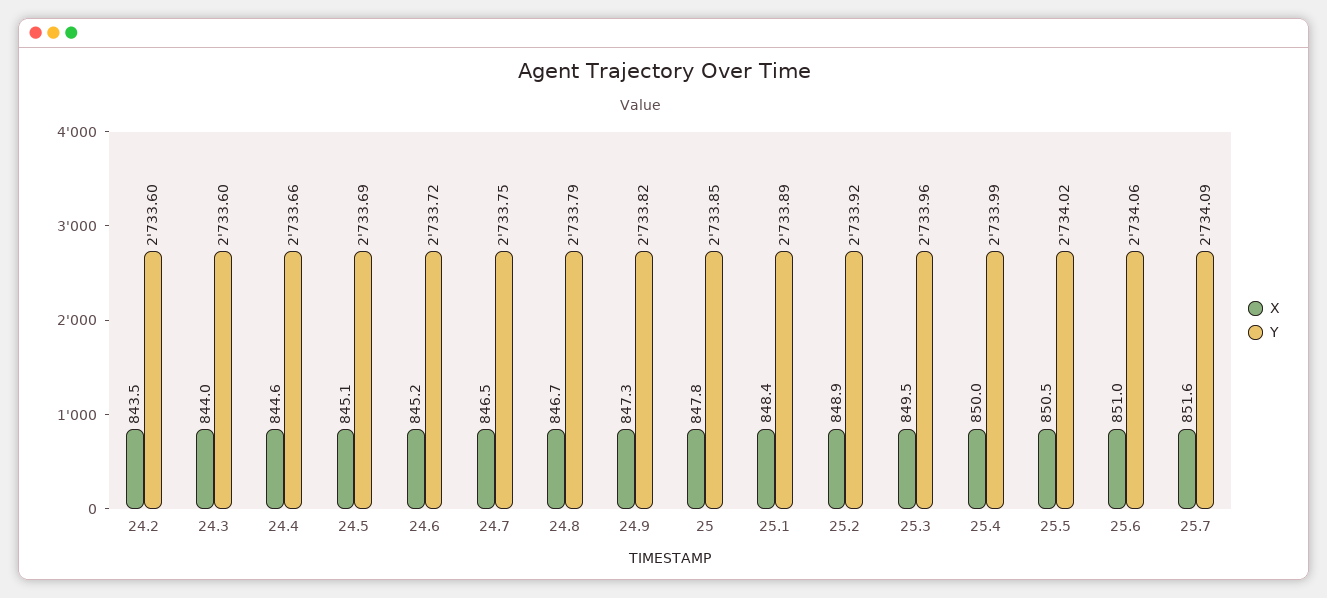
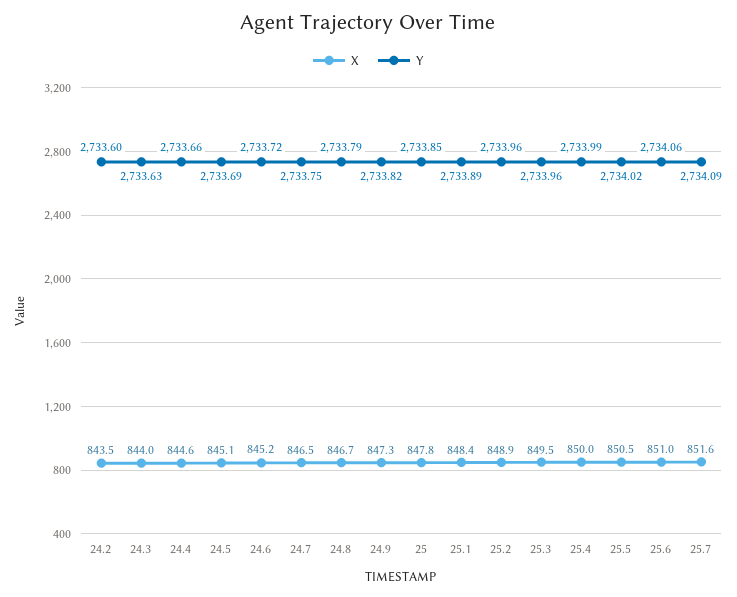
  {
    "X": {
      "24.2": 843.5,
      "24.3": 844,
      "24.4": 844.6,
      "24.5": 845.1,
      "24.6": 845.2,
      "24.7": 846.5,
      "24.8": 846.7,
      "24.9": 847.3,
      "25": 847.8,
      "25.1": 848.4,
      "25.2": 848.9,
      "25.3": 849.5,
      "25.4": 850,
      "25.5": 850.5,
      "25.6": 851,
      "25.7": 851.6
    },
    "Y": {
      "24.2": 2733.6,
-     "24.3": 2733.6,
+     "24.3": 2733.63,
      "24.4": 2733.66,
      "24.5": 2733.69,
      "24.6": 2733.72,
      "24.7": 2733.75,
      "24.8": 2733.79,
      "24.9": 2733.82,
      "25": 2733.85,
      "25.1": 2733.89,
-     "25.2": 2733.92,
+     "25.2": 2733.96,
      "25.3": 2733.96,
      "25.4": 2733.99,
      "25.5": 2734.02,
      "25.6": 2734.06,
      "25.7": 2734.09
    }
  }

